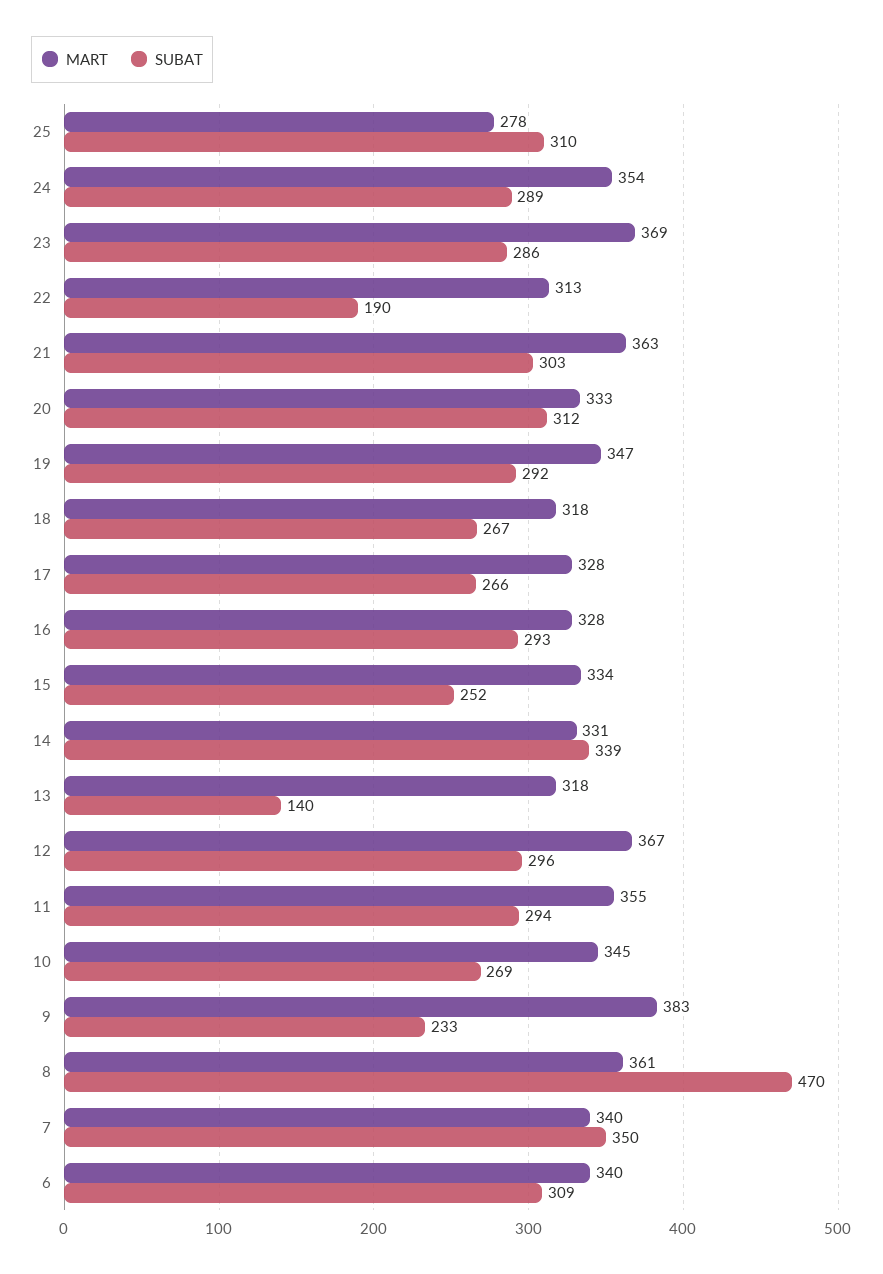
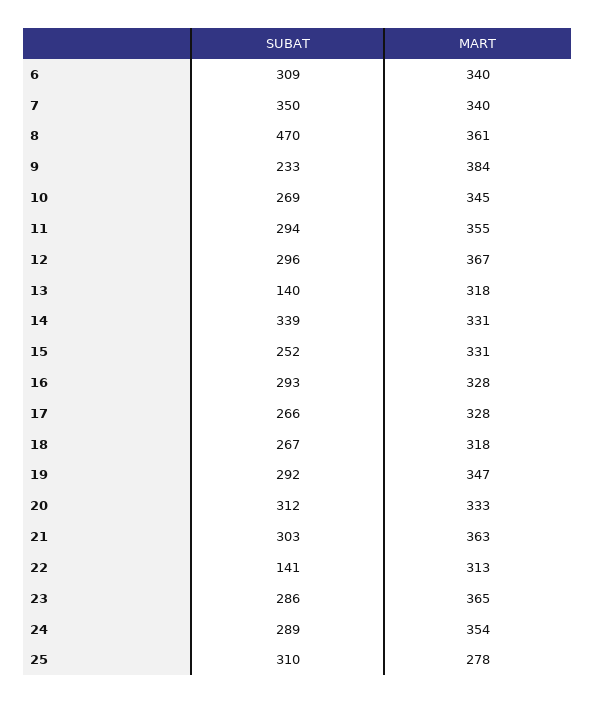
  {
    "MART": {
      "25": 278,
      "24": 354,
-     "23": 369,
+     "23": 365,
      "22": 313,
      "21": 363,
      "20": 333,
      "19": 347,
      "18": 318,
      "17": 328,
      "16": 328,
-     "15": 334,
+     "15": 331,
      "14": 331,
      "13": 318,
      "12": 367,
      "11": 355,
      "10": 345,
-     "9": 383,
+     "9": 384,
      "8": 361,
      "7": 340,
      "6": 340
    },
    "SUBAT": {
      "25": 310,
      "24": 289,
      "23": 286,
-     "22": 190,
+     "22": 141,
      "21": 303,
      "20": 312,
      "19": 292,
      "18": 267,
      "17": 266,
      "16": 293,
      "15": 252,
      "14": 339,
      "13": 140,
      "12": 296,
      "11": 294,
      "10": 269,
      "9": 233,
      "8": 470,
      "7": 350,
      "6": 309
    }
  }

